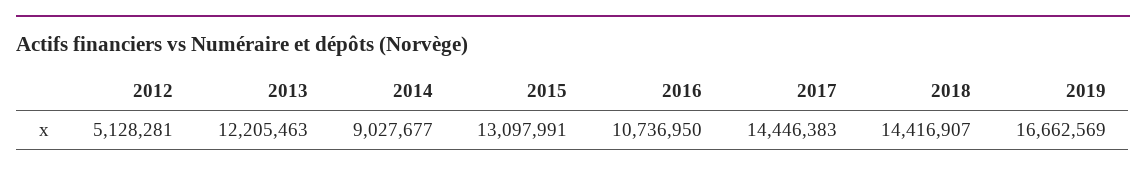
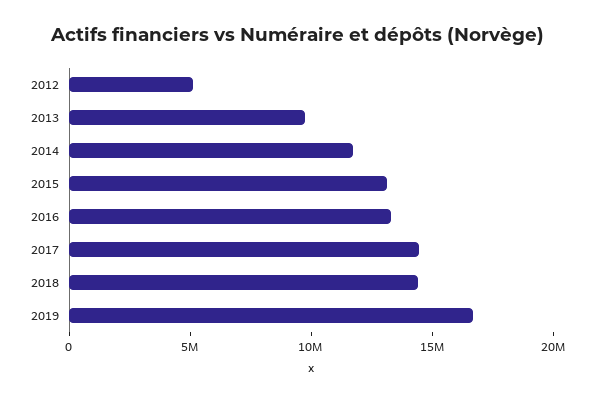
  {
    "2012": 5128281,
-   "2013": 12205463,
+   "2013": 10000000,
-   "2014": 9027677,
+   "2014": 12000000,
    "2015": 13097991,
-   "2016": 10736950,
+   "2016": 13000000,
    "2017": 14446383,
    "2018": 14416907,
    "2019": 16662569
  }

